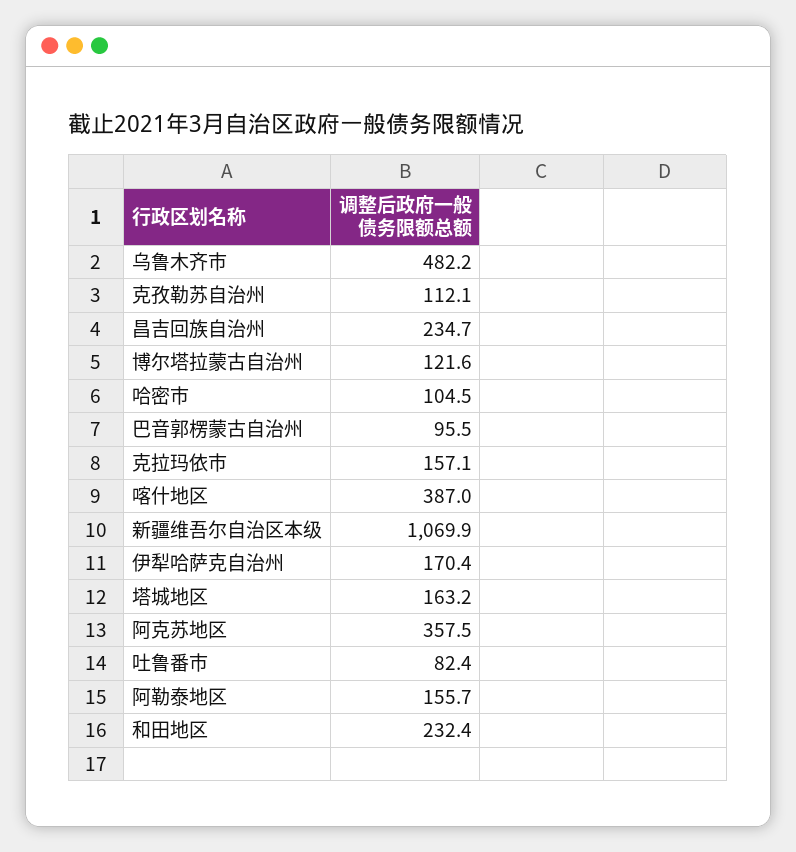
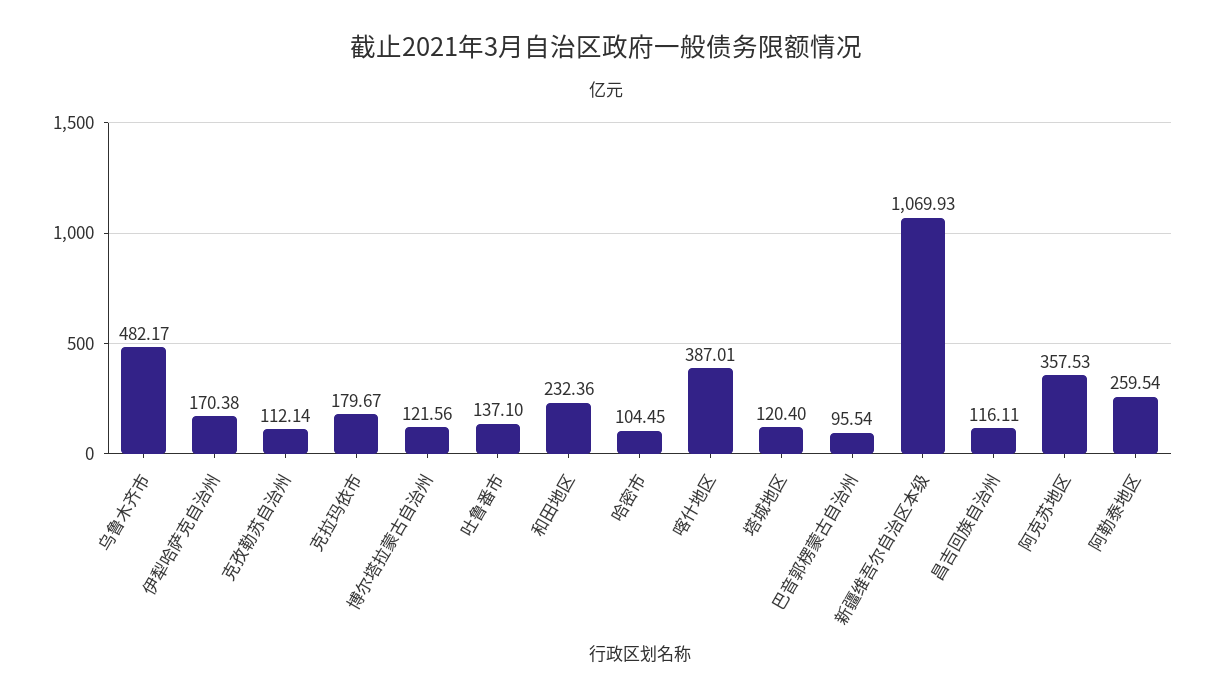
  {
    "乌鲁木齐市": 482.17,
    "克孜勒苏自治州": 112.14,
-   "昌吉回族自治州": 234.7,
+   "昌吉回族自治州": 116.11,
    "博尔塔拉蒙古自治州": 121.56,
    "哈密市": 104.45,
    "巴音郭楞蒙古自治州": 95.54,
-   "克拉玛依市": 157.1,
+   "克拉玛依市": 179.67,
    "喀什地区": 387.01,
    "新疆维吾尔自治区本级": 1069.93,
    "伊犁哈萨克自治州": 170.38,
-   "塔城地区": 163.2,
+   "塔城地区": 120.4,
    "阿克苏地区": 357.53,
-   "吐鲁番市": 82.4,
+   "吐鲁番市": 137.1,
-   "阿勒泰地区": 155.7,
+   "阿勒泰地区": 259.54,
    "和田地区": 232.36
  }

